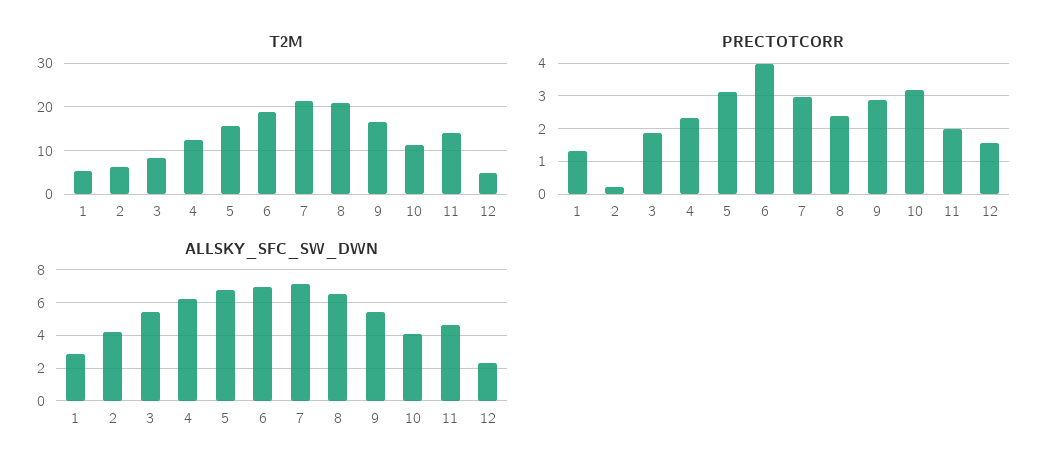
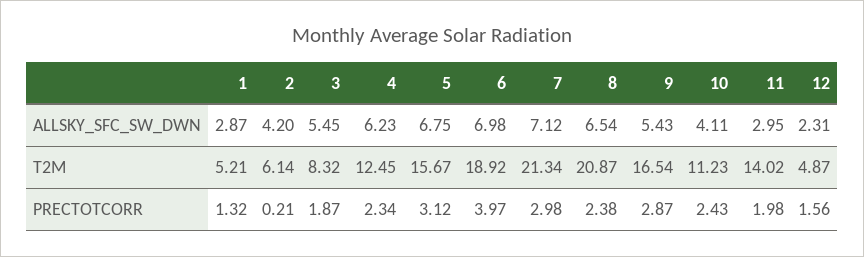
  {
    "T2M": {
      "1": 5.21,
      "2": 6.14,
      "3": 8.32,
      "4": 12.45,
      "5": 15.67,
      "6": 18.92,
      "7": 21.34,
      "8": 20.87,
      "9": 16.54,
      "10": 11.23,
      "11": 14.02,
      "12": 4.87
    },
    "PRECTOTCORR": {
      "1": 1.32,
      "2": 0.21,
      "3": 1.87,
      "4": 2.34,
      "5": 3.12,
      "6": 3.97,
      "7": 2.98,
      "8": 2.38,
      "9": 2.87,
-     "10": 3.2,
+     "10": 2.43,
      "11": 1.98,
      "12": 1.56
    },
    "ALLSKY_SFC_SW_DWN": {
      "1": 2.87,
      "2": 4.2,
      "3": 5.45,
      "4": 6.23,
      "5": 6.75,
      "6": 6.98,
      "7": 7.12,
      "8": 6.54,
      "9": 5.43,
      "10": 4.11,
-     "11": 4.5,
+     "11": 2.95,
      "12": 2.31
    }
  }

